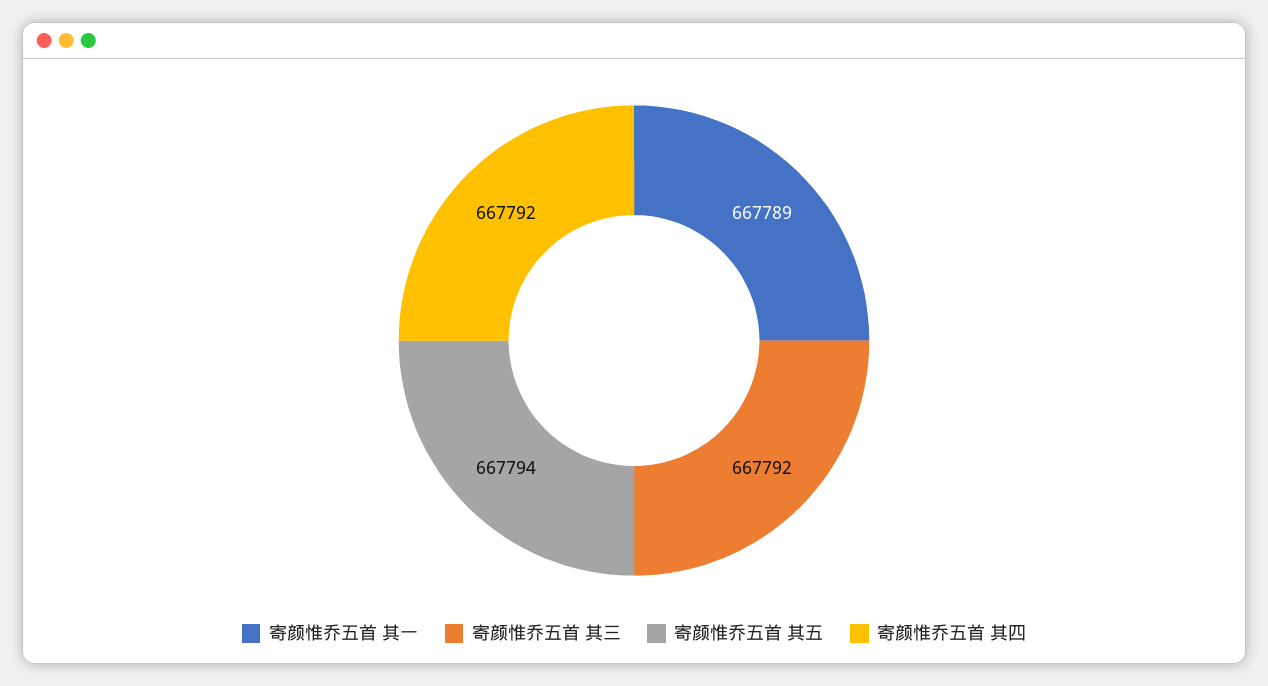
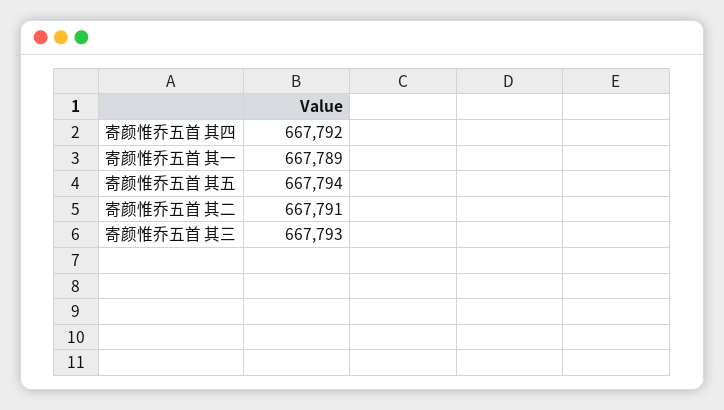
  {
    "寄颜惟乔五首 其一": 667789,
-   "寄颜惟乔五首 其三": 667792,
+   "寄颜惟乔五首 其三": 667793,
    "寄颜惟乔五首 其五": 667794,
-   "寄颜惟乔五首 其四": 667792
+   "寄颜惟乔五首 其四": 667792,
+   "寄颜惟乔五首 其二": 667791
  }

